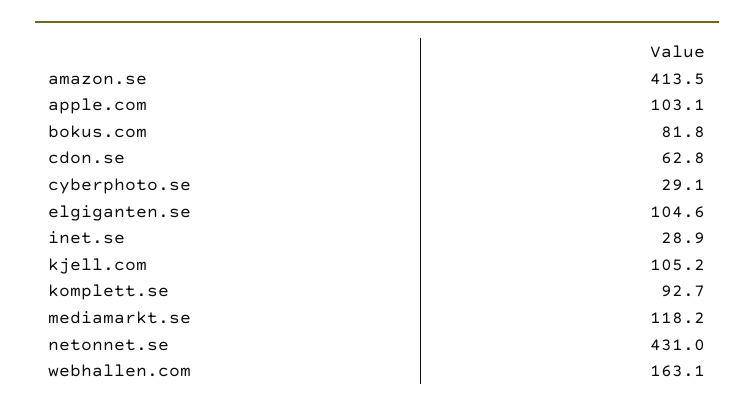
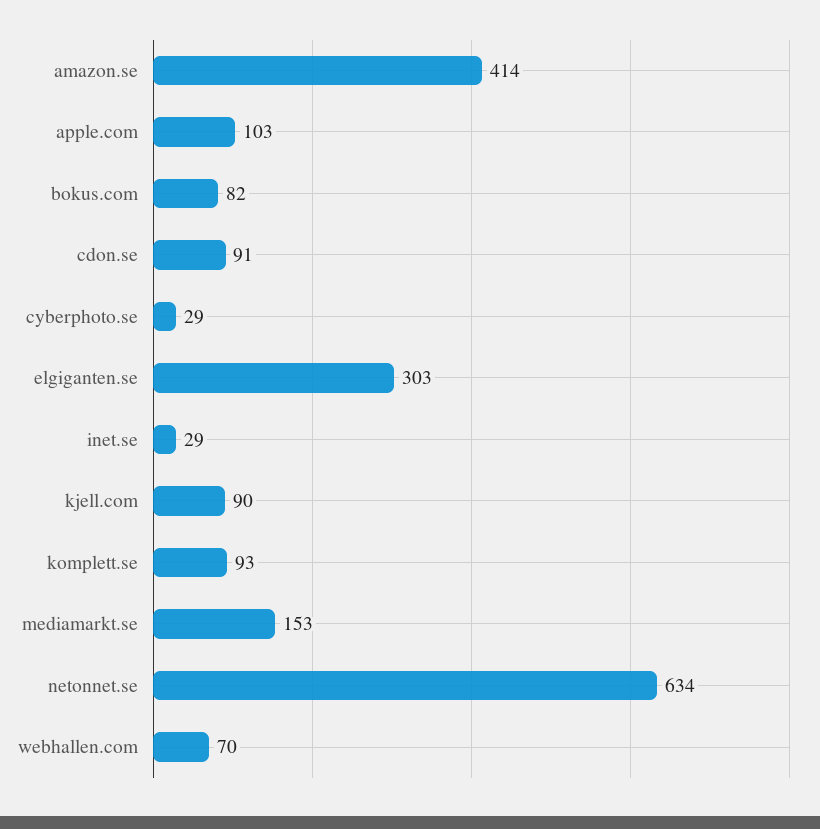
  {
    "amazon.se": 413.5,
    "apple.com": 103.1,
    "bokus.com": 81.8,
-   "cdon.se": 62.8,
+   "cdon.se": 91,
    "cyberphoto.se": 29.1,
-   "elgiganten.se": 104.6,
+   "elgiganten.se": 303,
    "inet.se": 28.9,
-   "kjell.com": 105.2,
+   "kjell.com": 90,
    "komplett.se": 92.7,
-   "mediamarkt.se": 118.2,
+   "mediamarkt.se": 153,
-   "netonnet.se": 431,
+   "netonnet.se": 634,
-   "webhallen.com": 163.1
+   "webhallen.com": 70
  }

